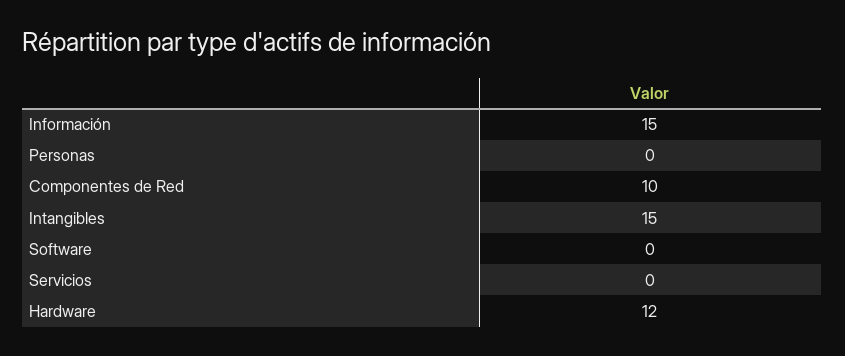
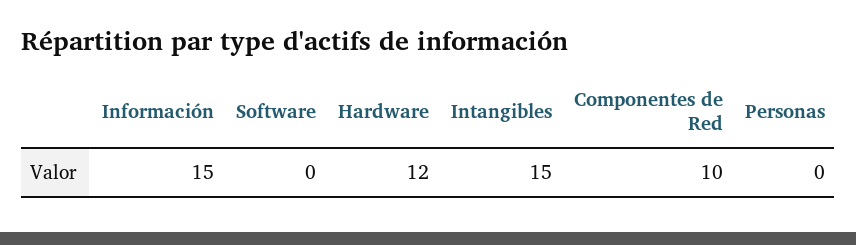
  {
    "Información": 15,
    "Personas": 0,
    "Componentes de Red": 10,
    "Intangibles": 15,
    "Software": 0,
-   "Servicios": 0,
    "Hardware": 12
  }

